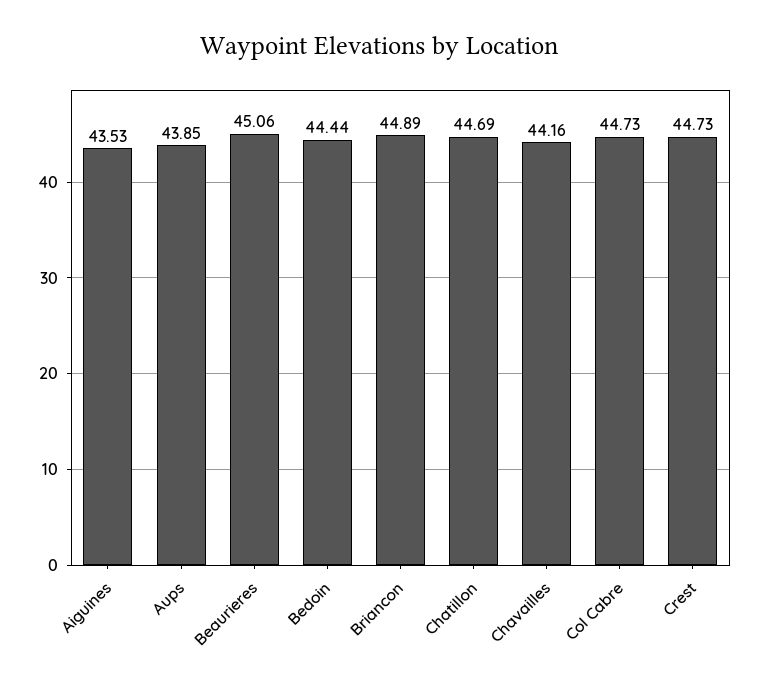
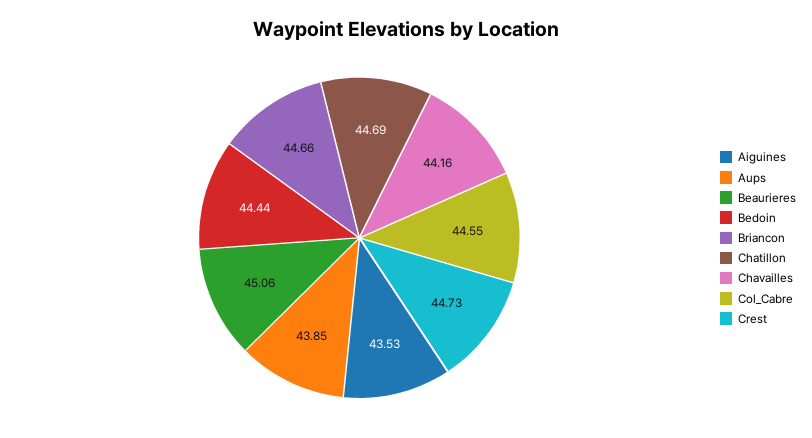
  {
    "Aiguines": 43.53,
    "Aups": 43.85,
    "Beaurieres": 45.06,
    "Bedoin": 44.44,
-   "Briancon": 44.89,
+   "Briancon": 44.66,
    "Chatillon": 44.69,
    "Chavailles": 44.16,
-   "Col Cabre": 44.73,
+   "Col Cabre": 44.55,
    "Crest": 44.73
  }

